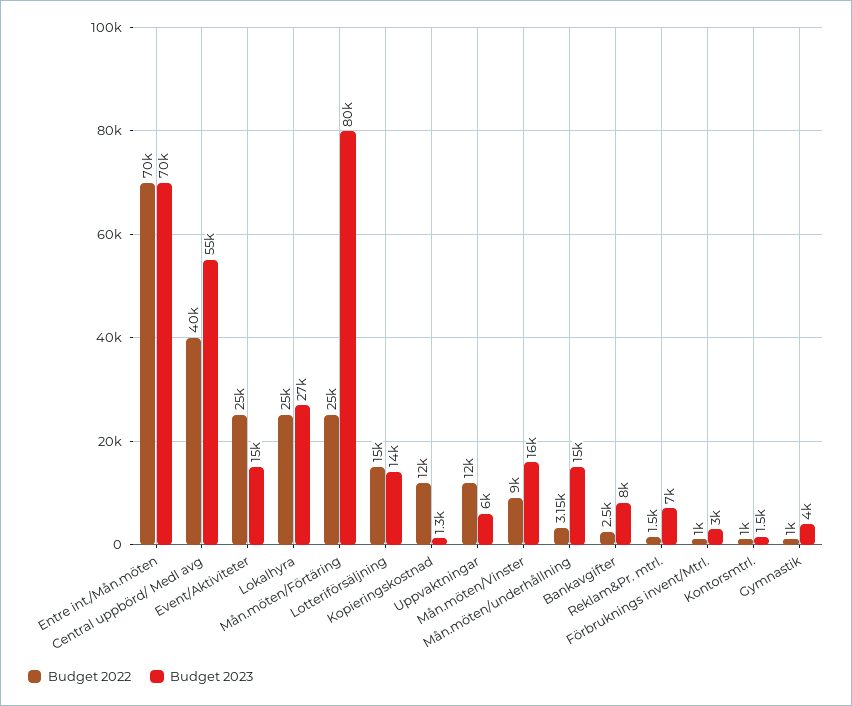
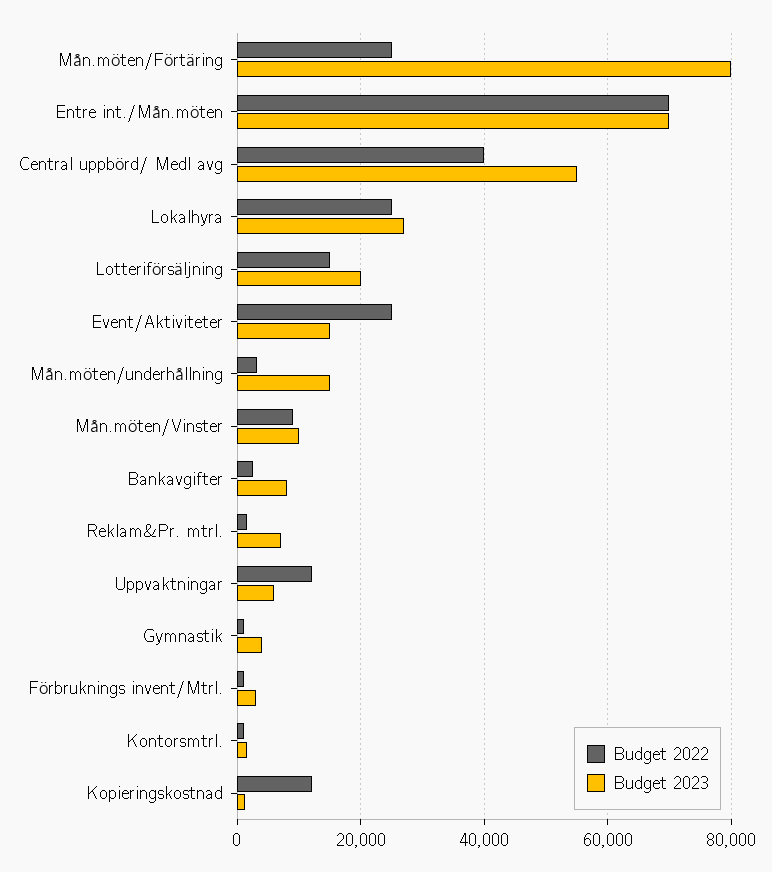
  {
    "Budget 2022": {
      "Entre int./Mån.möten": 70000,
      "Central uppbörd/ Medl avg": 40000,
      "Event/Aktiviteter": 25000,
      "Lokalhyra": 25000,
      "Mån.möten/Förtäring": 25000,
      "Lotteriförsäljning": 15000,
      "Kopieringskostnad": 12000,
      "Uppvaktningar": 12000,
      "Mån.möten/Vinster": 9000,
      "Mån.möten/underhållning": 3150,
      "Bankavgifter": 2500,
      "Reklam&Pr. mtrl.": 1500,
      "Förbruknings invent/Mtrl.": 1000,
      "Kontorsmtrl.": 1000,
      "Gymnastik": 1000
    },
    "Budget 2023": {
      "Entre int./Mån.möten": 70000,
      "Central uppbörd/ Medl avg": 55000,
      "Event/Aktiviteter": 15000,
      "Lokalhyra": 27000,
      "Mån.möten/Förtäring": 80000,
-     "Lotteriförsäljning": 14000,
+     "Lotteriförsäljning": 20000,
      "Kopieringskostnad": 1300,
      "Uppvaktningar": 6000,
-     "Mån.möten/Vinster": 16000,
+     "Mån.möten/Vinster": 10000,
      "Mån.möten/underhållning": 15000,
      "Bankavgifter": 8000,
      "Reklam&Pr. mtrl.": 7000,
      "Förbruknings invent/Mtrl.": 3000,
      "Kontorsmtrl.": 1500,
      "Gymnastik": 4000
    }
  }

